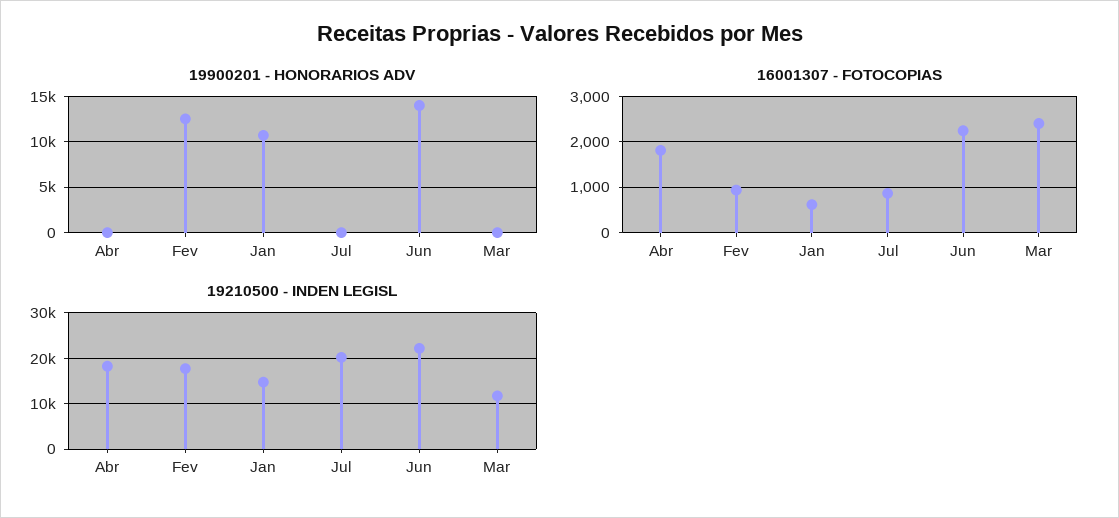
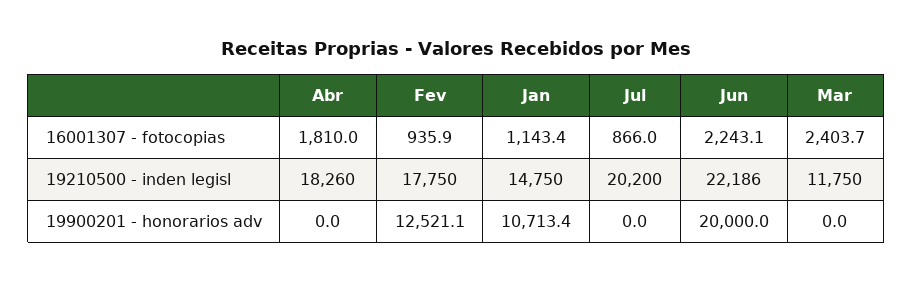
  {
    "19900201 - HONORARIOS ADV": {
      "Abr": 0,
      "Fev": 12521.1,
      "Jan": 10713.4,
      "Jul": 0,
-     "Jun": 14000,
+     "Jun": 20000,
      "Mar": 0
    },
    "16001307 - FOTOCOPIAS": {
      "Abr": 1810,
      "Fev": 935.9,
-     "Jan": 600,
+     "Jan": 1143.4,
      "Jul": 866,
      "Jun": 2243.1,
      "Mar": 2403.7
    },
    "19210500 - INDEN LEGISL": {
      "Abr": 18260,
      "Fev": 17750,
      "Jan": 14750,
      "Jul": 20200,
      "Jun": 22186,
      "Mar": 11750
    }
  }

